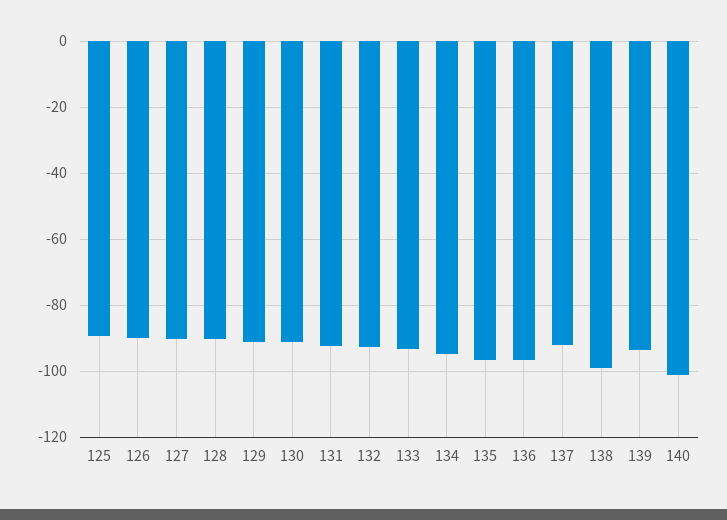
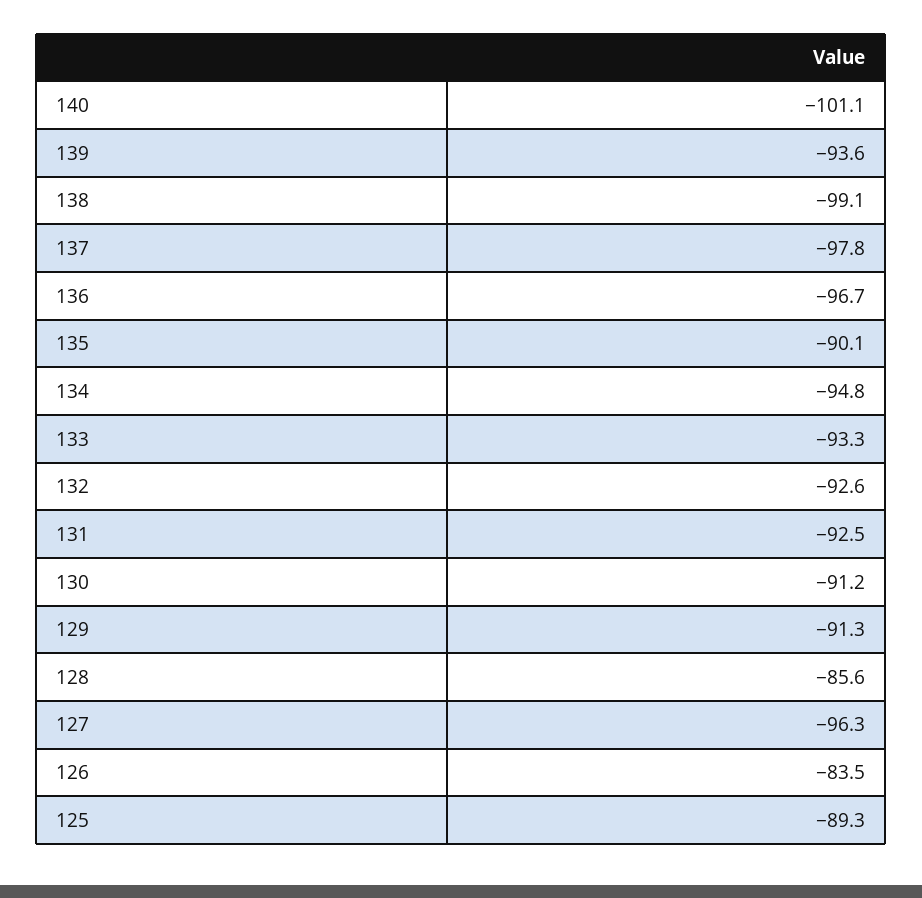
  {
    "125": -89.3,
-   "126": -90,
+   "126": -83.5,
-   "127": -90,
+   "127": -96.3,
-   "128": -90,
+   "128": -85.6,
    "129": -91.3,
    "130": -91.2,
    "131": -92.5,
    "132": -92.6,
    "133": -93.3,
    "134": -94.8,
-   "135": -96,
+   "135": -90.1,
    "136": -96.7,
-   "137": -92,
+   "137": -97.8,
    "138": -99.1,
    "139": -93.6,
    "140": -101.1
  }

